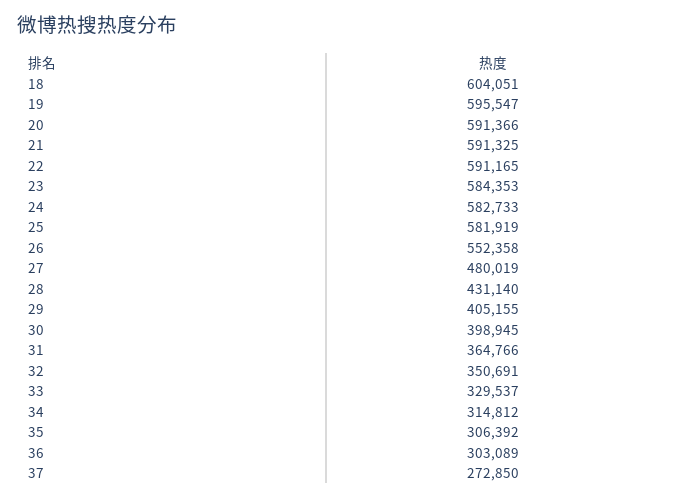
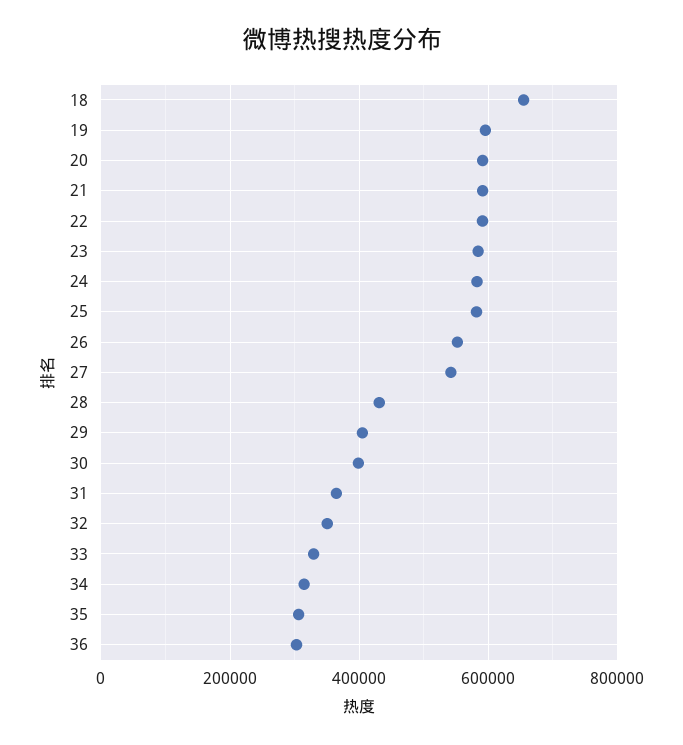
  {
-   "18": 604051,
+   "18": 660000,
    "19": 595547,
    "20": 591366,
    "21": 591325,
    "22": 591165,
    "23": 584353,
    "24": 582733,
    "25": 581919,
    "26": 552358,
-   "27": 480019,
+   "27": 540000,
    "28": 431140,
    "29": 405155,
    "30": 398945,
    "31": 364766,
    "32": 350691,
    "33": 329537,
    "34": 314812,
    "35": 306392,
-   "36": 303089,
+   "36": 303089
-   "37": 272850
  }

